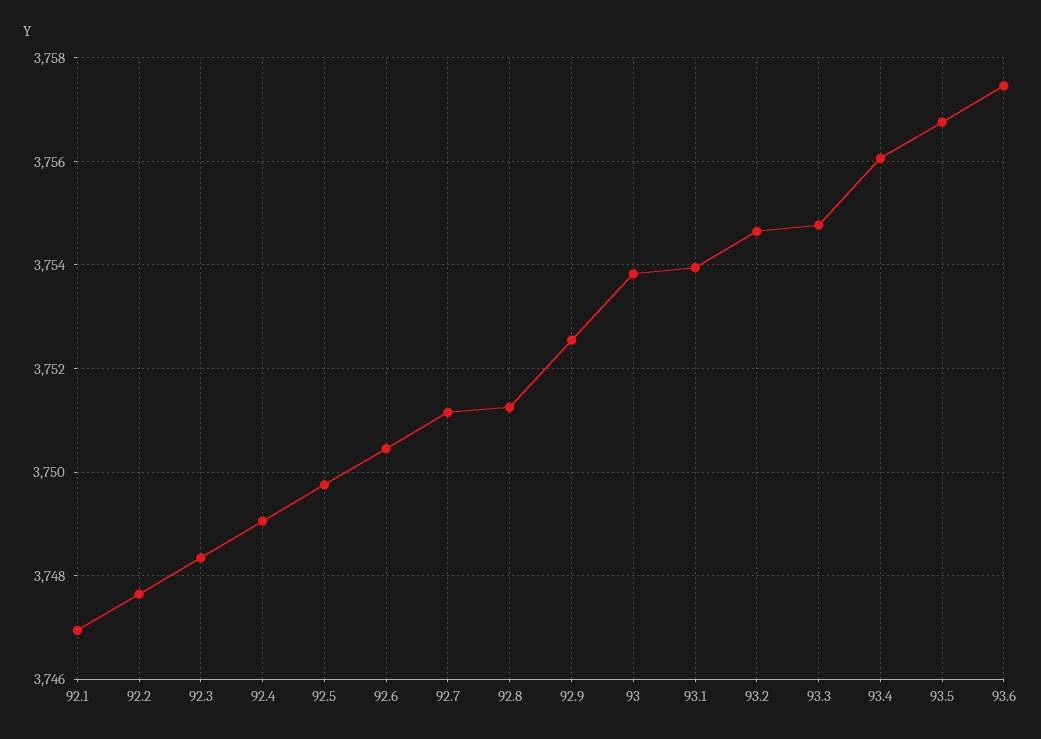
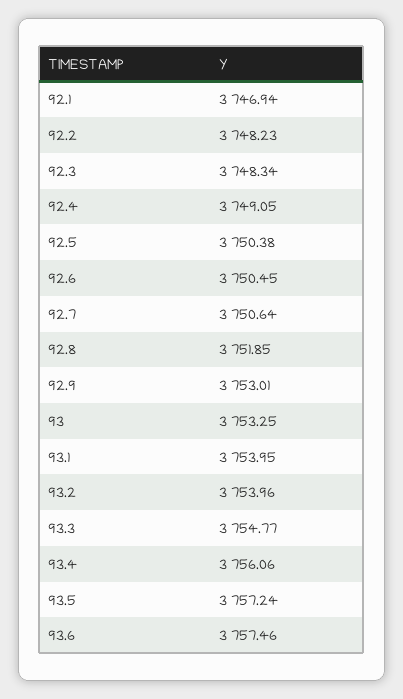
  {
    "92.1": 3746.94,
-   "92.2": 3747.6,
+   "92.2": 3748.23,
    "92.3": 3748.34,
    "92.4": 3749.05,
-   "92.5": 3749.8,
+   "92.5": 3750.38,
    "92.6": 3750.45,
-   "92.7": 3751.2,
+   "92.7": 3750.64,
-   "92.8": 3751.2,
+   "92.8": 3751.85,
-   "92.9": 3752.6,
+   "92.9": 3753.01,
-   "93": 3753.8,
+   "93": 3753.25,
    "93.1": 3753.95,
-   "93.2": 3754.6,
+   "93.2": 3753.96,
    "93.3": 3754.77,
    "93.4": 3756.06,
-   "93.5": 3756.8,
+   "93.5": 3757.24,
    "93.6": 3757.46
  }

